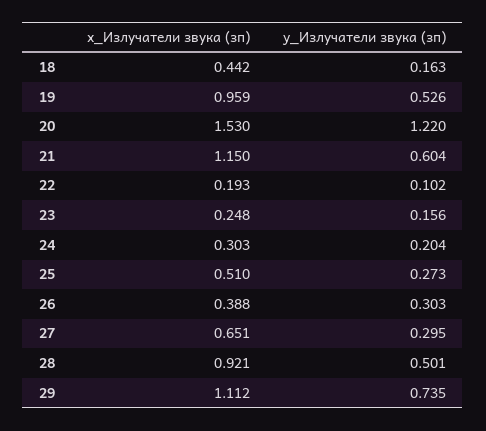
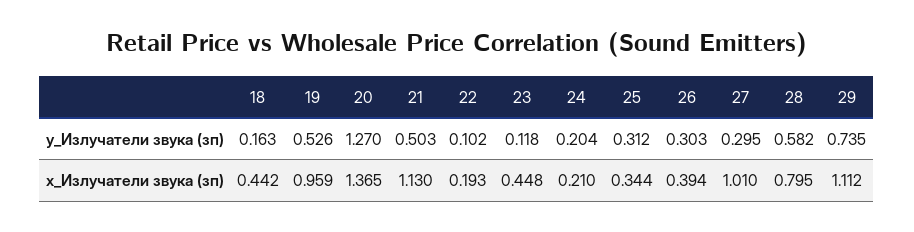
  {
    "x_Излучатели звука (зп)": {
      "18": 0.442,
      "19": 0.959,
-     "20": 1.53,
+     "20": 1.365,
-     "21": 1.15,
+     "21": 1.13,
      "22": 0.193,
-     "23": 0.248,
+     "23": 0.448,
-     "24": 0.303,
+     "24": 0.21,
-     "25": 0.51,
+     "25": 0.344,
-     "26": 0.388,
+     "26": 0.394,
-     "27": 0.651,
+     "27": 1.01,
-     "28": 0.921,
+     "28": 0.795,
      "29": 1.112
    },
    "y_Излучатели звука (зп)": {
      "18": 0.163,
      "19": 0.526,
-     "20": 1.22,
+     "20": 1.27,
-     "21": 0.604,
+     "21": 0.503,
      "22": 0.102,
-     "23": 0.156,
+     "23": 0.118,
      "24": 0.204,
-     "25": 0.273,
+     "25": 0.312,
      "26": 0.303,
      "27": 0.295,
-     "28": 0.501,
+     "28": 0.582,
      "29": 0.735
    }
  }

